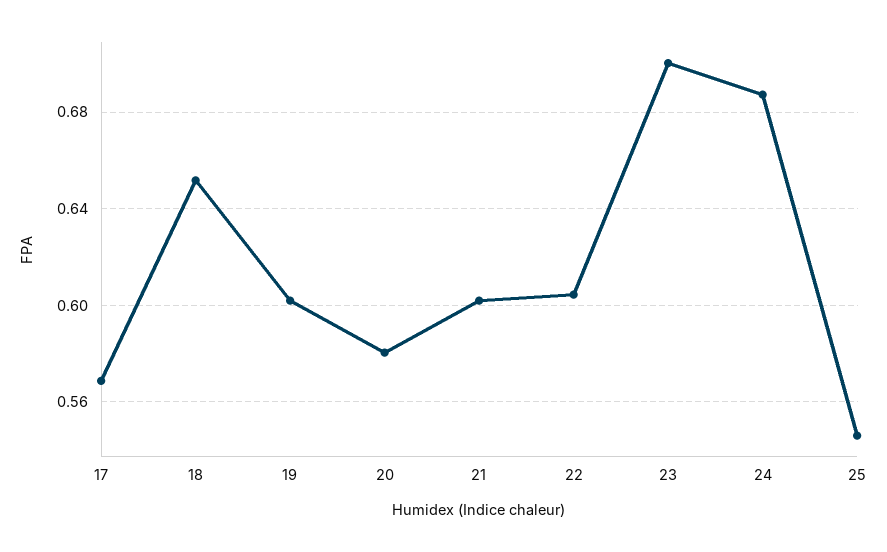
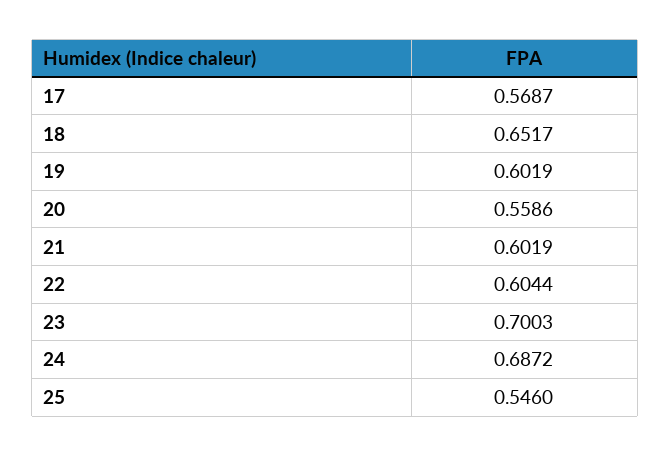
  {
    "17": 0.5687,
    "18": 0.6517,
    "19": 0.6019,
-   "20": 0.58,
+   "20": 0.5586,
    "21": 0.6019,
    "22": 0.6044,
    "23": 0.7003,
    "24": 0.6872,
    "25": 0.546
  }

